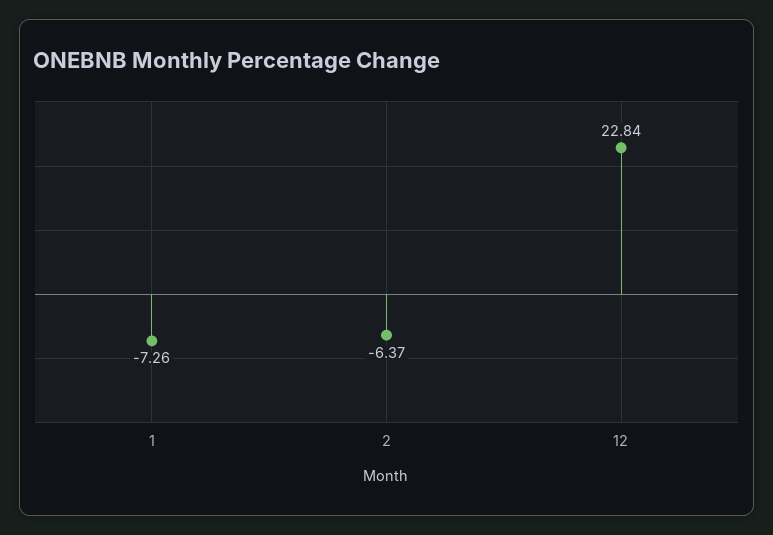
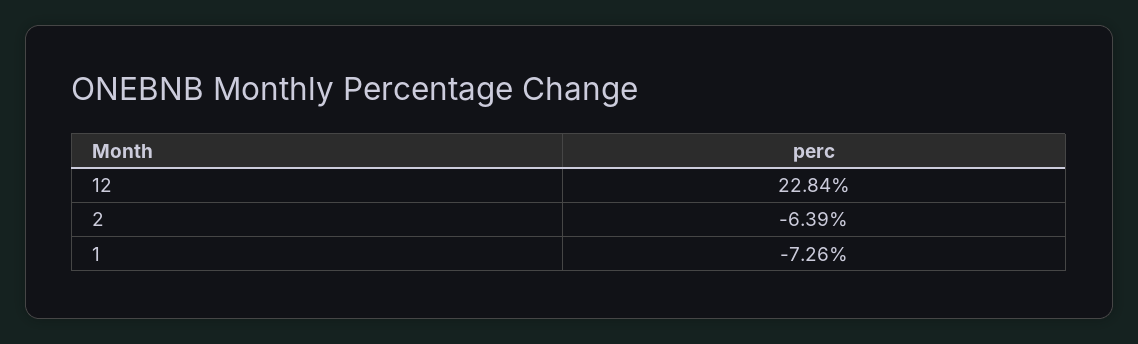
  {
    "1": -7.26,
-   "2": -6.37,
+   "2": -6.39,
    "12": 22.84
  }

